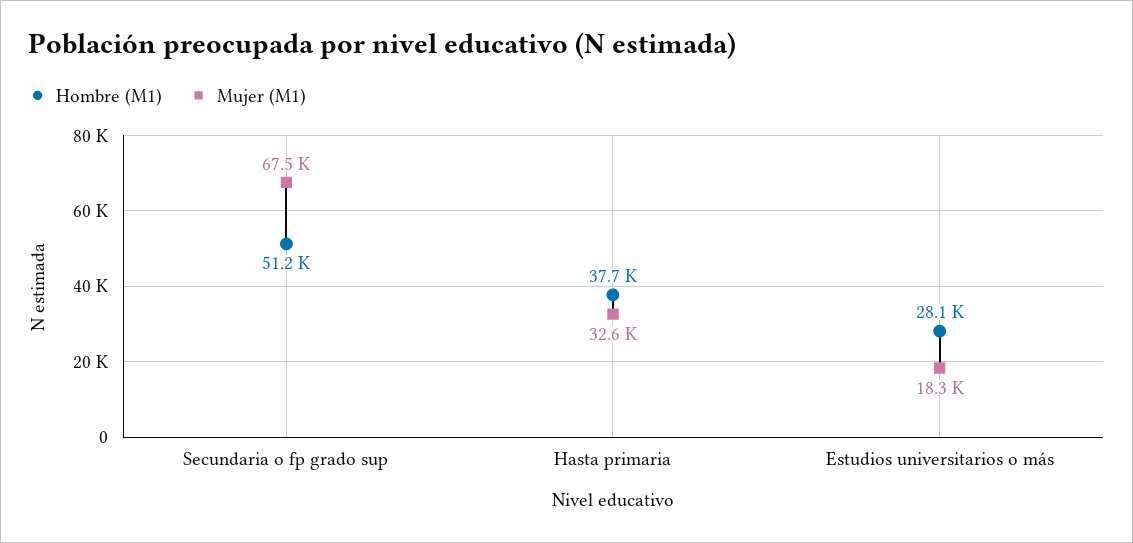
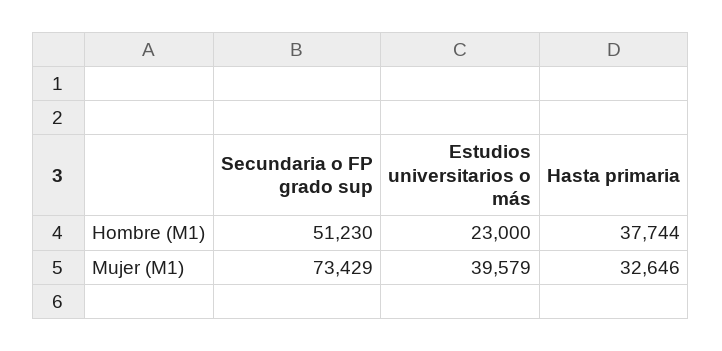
  {
    "Hombre (M1)": {
      "Secundaria o fp grado sup": 51230,
      "Hasta primaria": 37744,
-     "Estudios universitarios o más": 28100
+     "Estudios universitarios o más": 23000
    },
    "Mujer (M1)": {
-     "Secundaria o fp grado sup": 67500,
+     "Secundaria o fp grado sup": 73429,
      "Hasta primaria": 32646,
-     "Estudios universitarios o más": 18300
+     "Estudios universitarios o más": 39579
    }
  }

